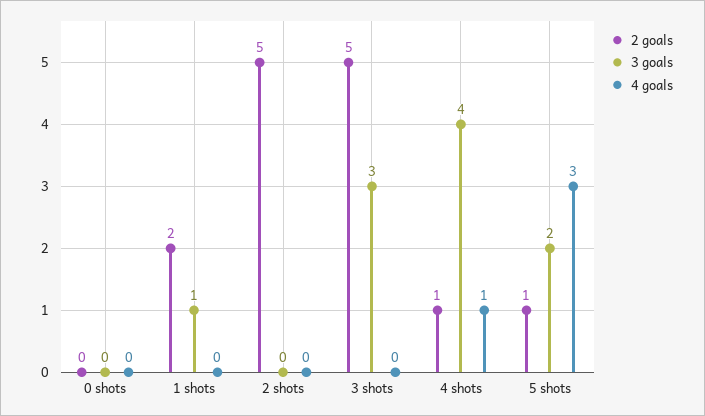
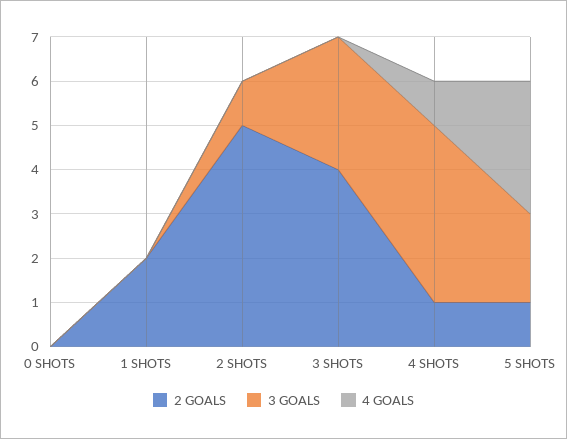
  {
    "2 goals": {
      "0 shots": 0,
      "1 shots": 2,
      "2 shots": 5,
-     "3 shots": 5,
+     "3 shots": 4,
      "4 shots": 1,
      "5 shots": 1
    },
    "3 goals": {
      "0 shots": 0,
-     "1 shots": 1,
+     "1 shots": 0,
-     "2 shots": 0,
+     "2 shots": 1,
      "3 shots": 3,
      "4 shots": 4,
      "5 shots": 2
    },
    "4 goals": {
      "0 shots": 0,
      "1 shots": 0,
      "2 shots": 0,
      "3 shots": 0,
      "4 shots": 1,
      "5 shots": 3
    }
  }

